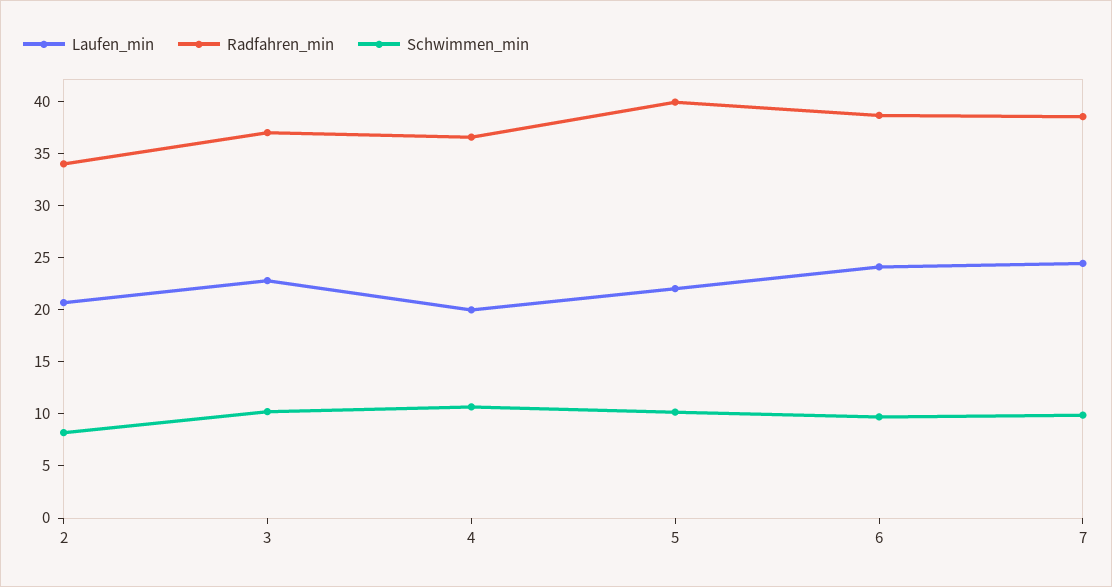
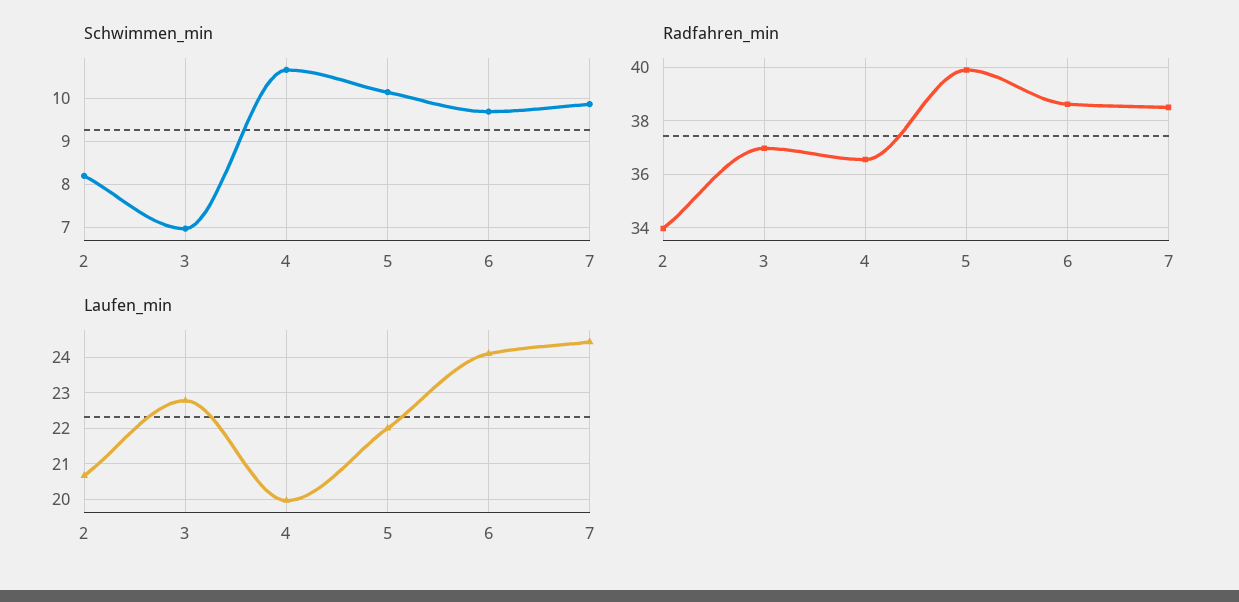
  {
    "Laufen_min": {
      "2": 20.6,
      "3": 22.8,
      "4": 20,
      "5": 22,
      "6": 24.2,
      "7": 24.4
    },
    "Radfahren_min": {
      "2": 34,
      "3": 37,
      "4": 36.5,
      "5": 40,
      "6": 38.5,
      "7": 38.5
    },
    "Schwimmen_min": {
      "2": 8.2,
-     "3": 10,
+     "3": 7,
      "4": 10.6,
      "5": 10.2,
      "6": 9.8,
      "7": 9.8
    }
  }

